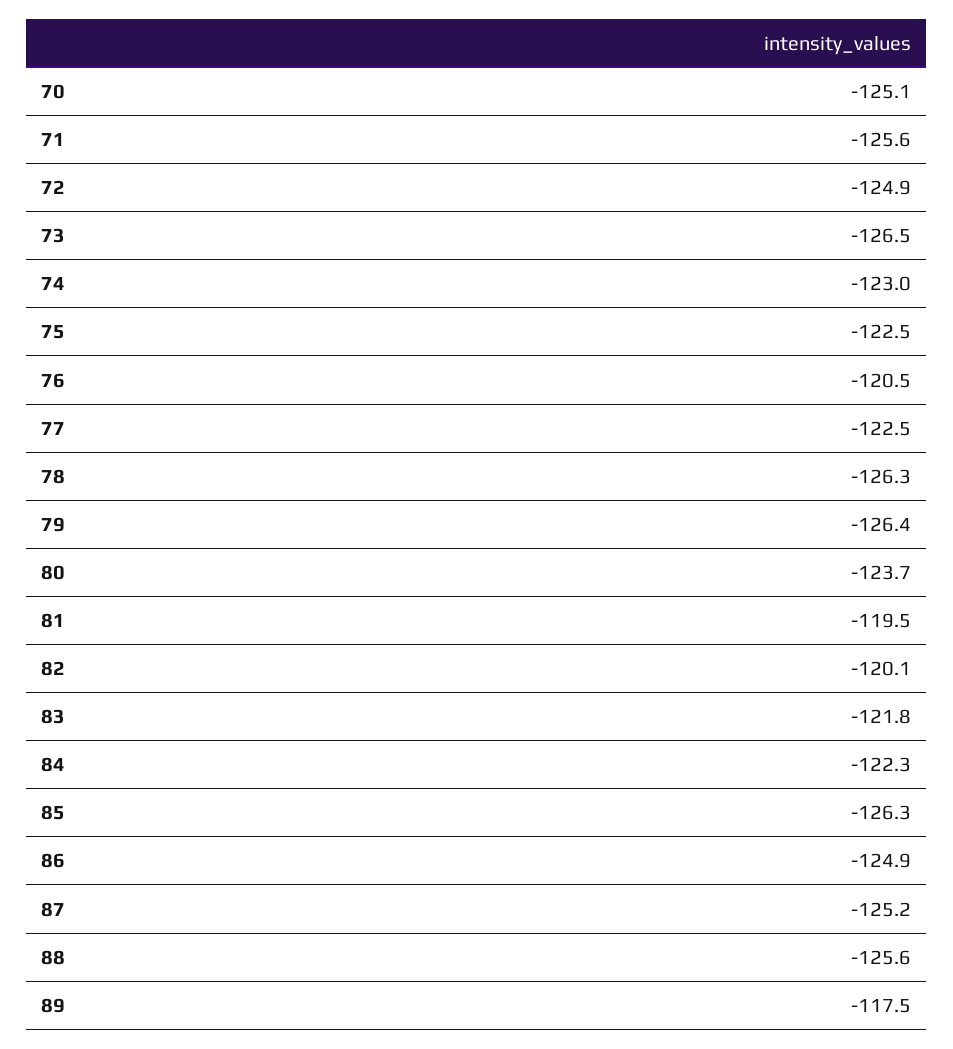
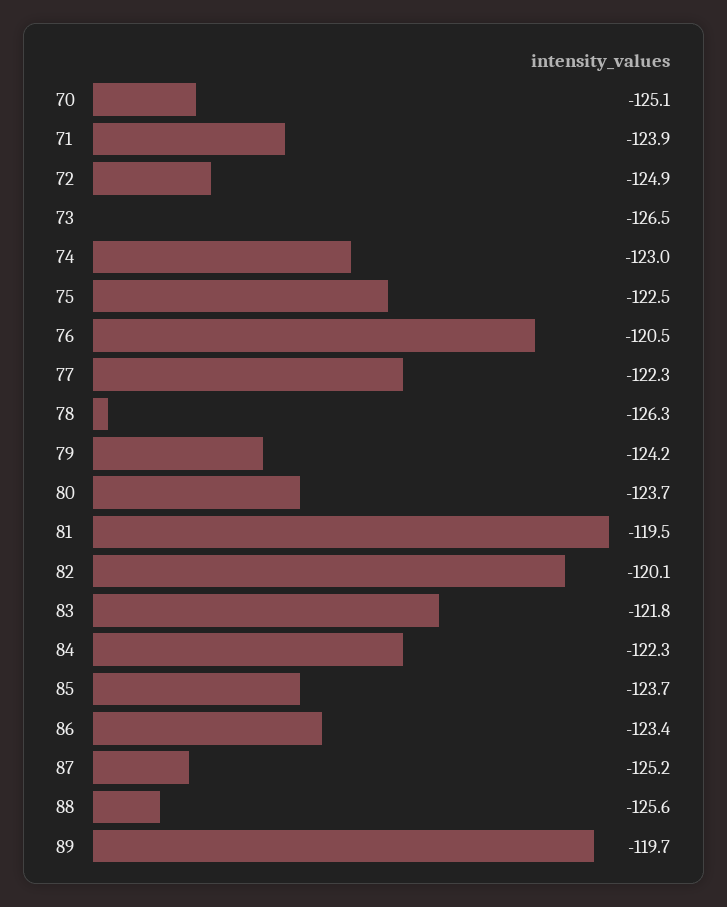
  {
    "70": -125.1,
-   "71": -125.6,
+   "71": -123.9,
    "72": -124.9,
    "73": -126.5,
    "74": -123,
    "75": -122.5,
    "76": -120.5,
-   "77": -122.5,
+   "77": -122.3,
    "78": -126.3,
-   "79": -126.4,
+   "79": -124.2,
    "80": -123.7,
    "81": -119.5,
    "82": -120.1,
    "83": -121.8,
    "84": -122.3,
-   "85": -126.3,
+   "85": -123.7,
-   "86": -124.9,
+   "86": -123.4,
    "87": -125.2,
    "88": -125.6,
-   "89": -117.5
+   "89": -119.7
  }

